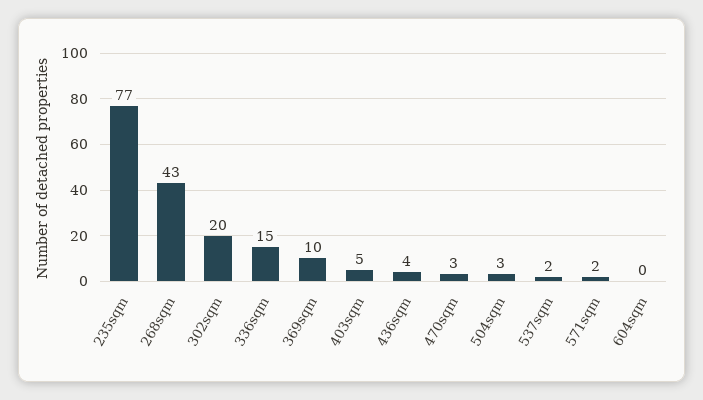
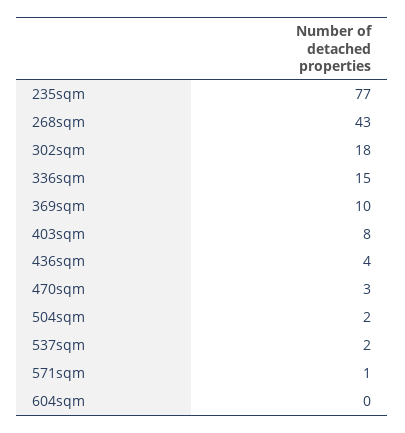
  {
    "235sqm": 77,
    "268sqm": 43,
-   "302sqm": 20,
+   "302sqm": 18,
    "336sqm": 15,
    "369sqm": 10,
-   "403sqm": 5,
+   "403sqm": 8,
    "436sqm": 4,
    "470sqm": 3,
-   "504sqm": 3,
+   "504sqm": 2,
    "537sqm": 2,
-   "571sqm": 2,
+   "571sqm": 1,
    "604sqm": 0
  }

